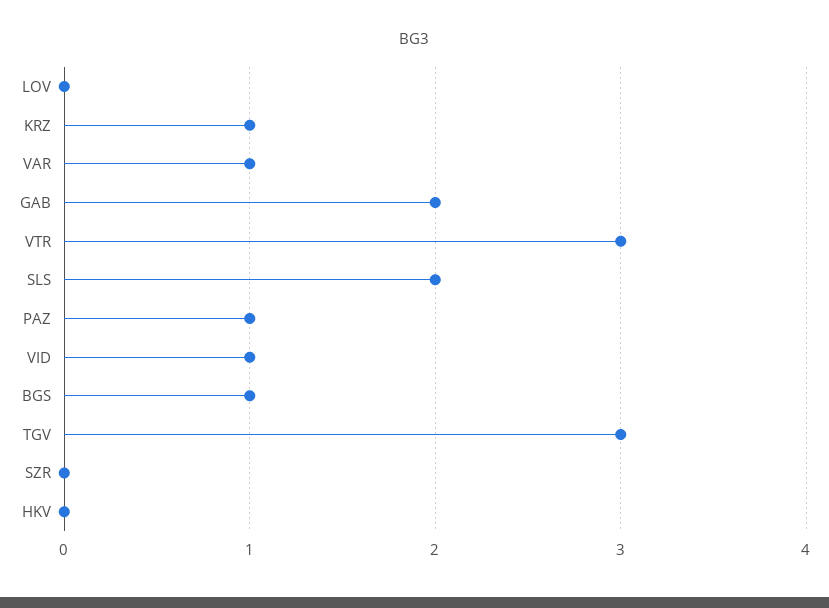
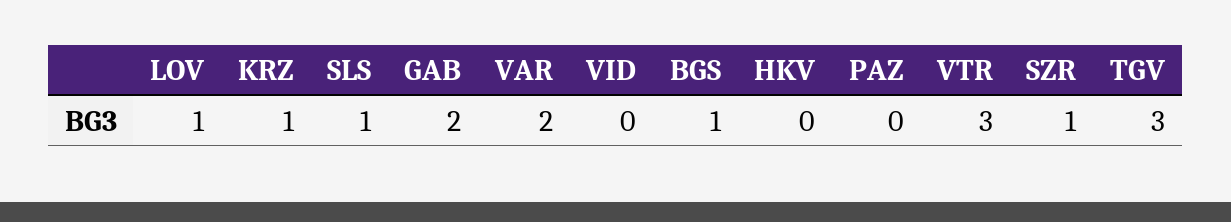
  {
-   "LOV": 0,
+   "LOV": 1,
    "KRZ": 1,
-   "VAR": 1,
+   "VAR": 2,
    "GAB": 2,
    "VTR": 3,
-   "SLS": 2,
+   "SLS": 1,
-   "PAZ": 1,
+   "PAZ": 0,
-   "VID": 1,
+   "VID": 0,
    "BGS": 1,
    "TGV": 3,
-   "SZR": 0,
+   "SZR": 1,
    "HKV": 0
  }

